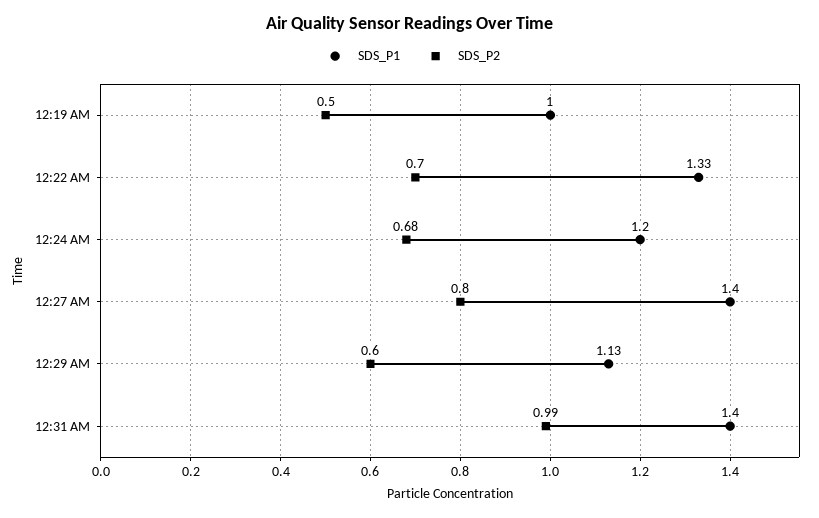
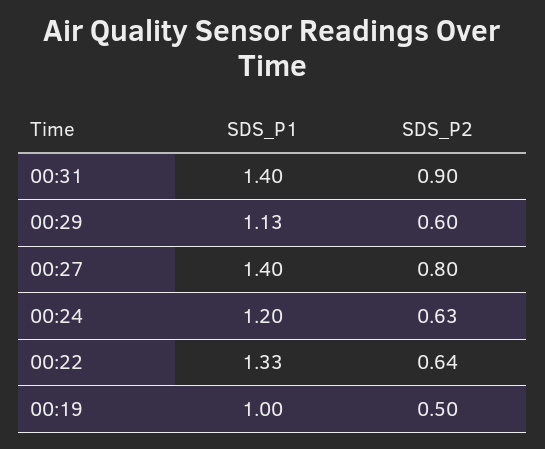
  {
    "SDS_P1": {
      "12:19 AM": 1,
      "12:22 AM": 1.33,
      "12:24 AM": 1.2,
      "12:27 AM": 1.4,
      "12:29 AM": 1.13,
      "12:31 AM": 1.4
    },
    "SDS_P2": {
      "12:19 AM": 0.5,
-     "12:22 AM": 0.7,
+     "12:22 AM": 0.64,
-     "12:24 AM": 0.68,
+     "12:24 AM": 0.63,
      "12:27 AM": 0.8,
      "12:29 AM": 0.6,
-     "12:31 AM": 0.99
+     "12:31 AM": 0.9
    }
  }

